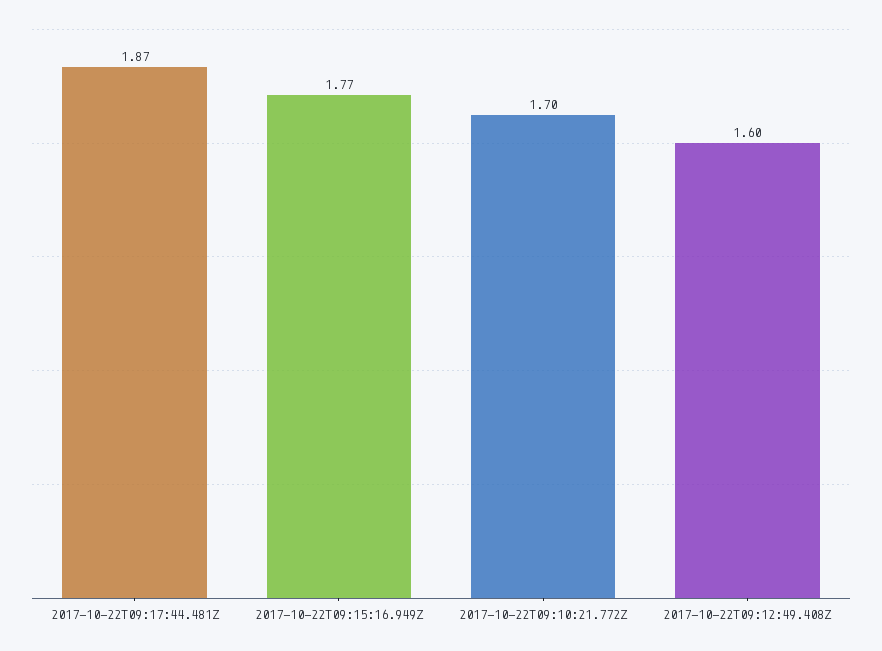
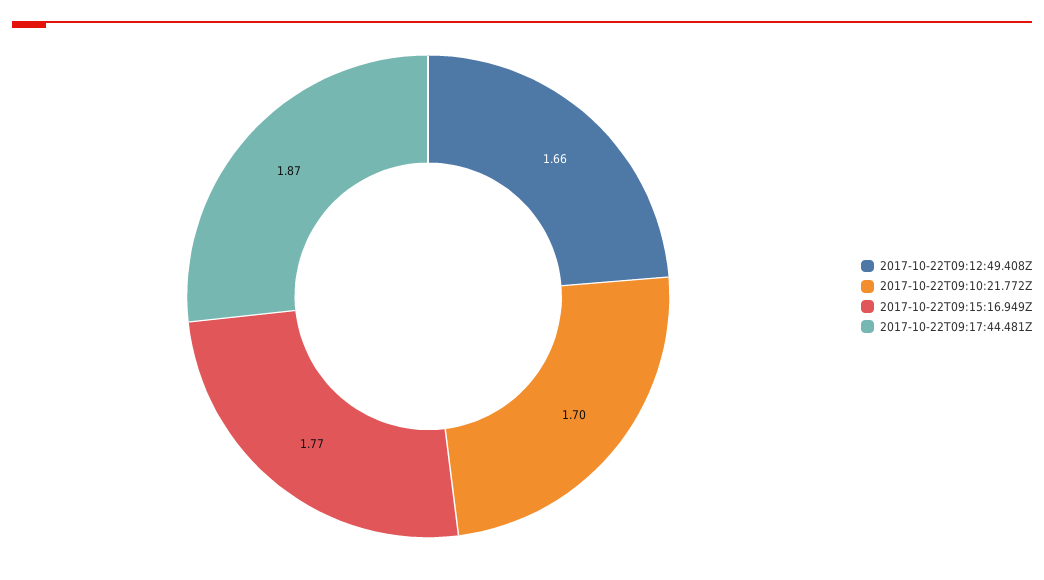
  {
    "2017-10-22T09:17:44.481Z": 1.87,
    "2017-10-22T09:15:16.949Z": 1.77,
    "2017-10-22T09:10:21.772Z": 1.7,
-   "2017-10-22T09:12:49.408Z": 1.6
+   "2017-10-22T09:12:49.408Z": 1.66
  }

